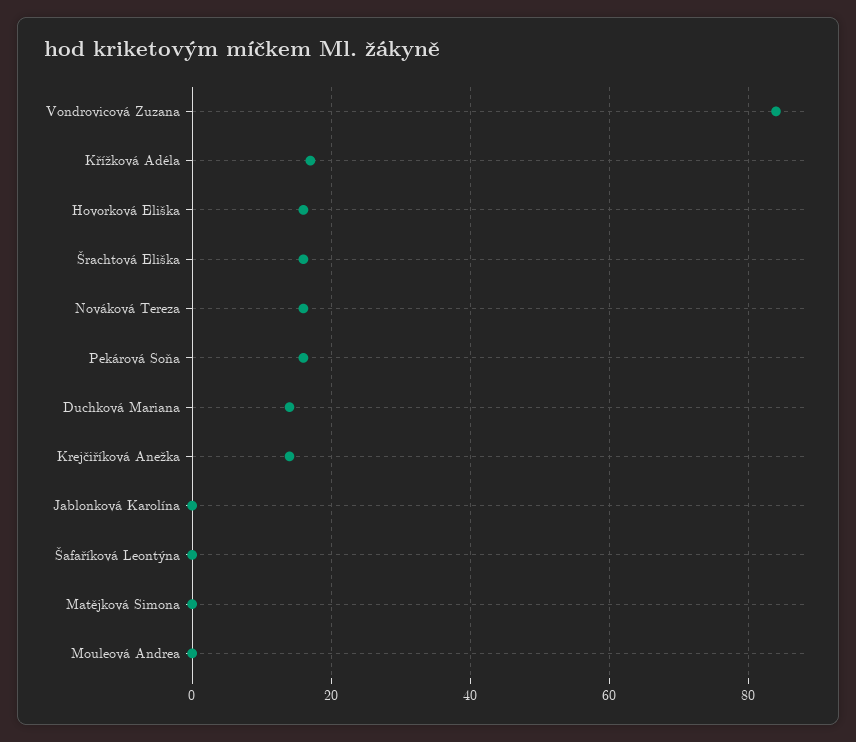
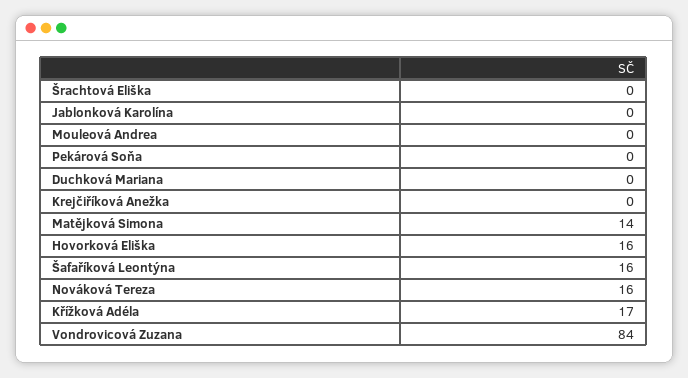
  {
    "Vondrovicová Zuzana": 84,
    "Křížková Adéla": 17,
    "Hovorková Eliška": 16,
-   "Šrachtová Eliška": 15,
+   "Šrachtová Eliška": 0,
    "Nováková Tereza": 16,
-   "Pekárová Soňa": 15,
+   "Pekárová Soňa": 0,
-   "Duchková Mariana": 15,
+   "Duchková Mariana": 0,
-   "Krejčiříková Anežka": 15,
+   "Krejčiříková Anežka": 0,
    "Jablonková Karolína": 0,
-   "Šafaříková Leontýna": 0,
+   "Šafaříková Leontýna": 16,
-   "Matějková Simona": 0,
+   "Matějková Simona": 14,
    "Mouleová Andrea": 0
  }

